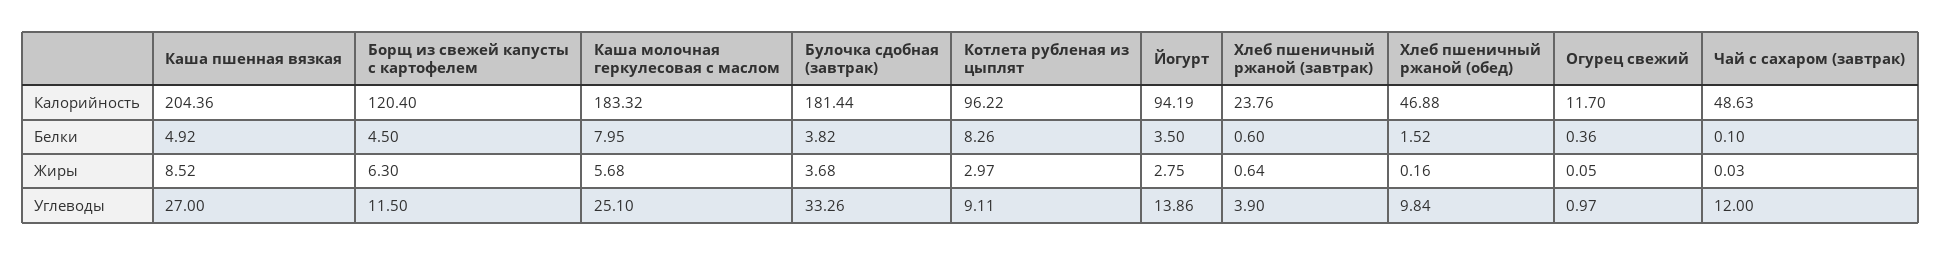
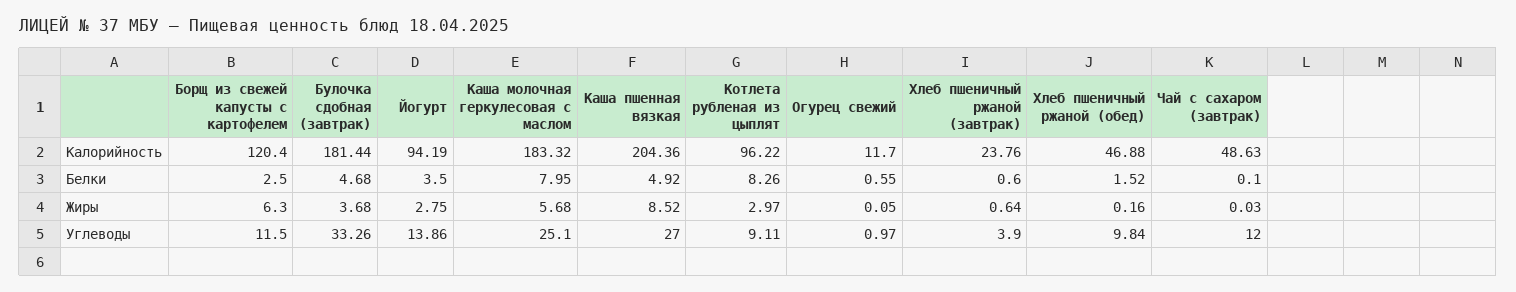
  {
    "Каша пшенная вязкая": {
      "Калорийность": 204.36,
      "Белки": 4.92,
      "Жиры": 8.52,
      "Углеводы": 27
    },
    "Борщ из свежей капусты с картофелем": {
      "Калорийность": 120.4,
-     "Белки": 4.5,
+     "Белки": 2.5,
      "Жиры": 6.3,
      "Углеводы": 11.5
    },
    "Каша молочная геркулесовая с маслом": {
      "Калорийность": 183.32,
      "Белки": 7.95,
      "Жиры": 5.68,
      "Углеводы": 25.1
    },
    "Булочка сдобная (завтрак)": {
      "Калорийность": 181.44,
-     "Белки": 3.82,
+     "Белки": 4.68,
      "Жиры": 3.68,
      "Углеводы": 33.26
    },
    "Котлета рубленая из цыплят": {
      "Калорийность": 96.22,
      "Белки": 8.26,
      "Жиры": 2.97,
      "Углеводы": 9.11
    },
    "Йогурт": {
      "Калорийность": 94.19,
      "Белки": 3.5,
      "Жиры": 2.75,
      "Углеводы": 13.86
    },
    "Хлеб пшеничный ржаной (завтрак)": {
      "Калорийность": 23.76,
      "Белки": 0.6,
      "Жиры": 0.64,
      "Углеводы": 3.9
    },
    "Хлеб пшеничный ржаной (обед)": {
      "Калорийность": 46.88,
      "Белки": 1.52,
      "Жиры": 0.16,
      "Углеводы": 9.84
    },
    "Огурец свежий": {
      "Калорийность": 11.7,
-     "Белки": 0.36,
+     "Белки": 0.55,
      "Жиры": 0.05,
      "Углеводы": 0.97
    },
    "Чай с сахаром (завтрак)": {
      "Калорийность": 48.63,
      "Белки": 0.1,
      "Жиры": 0.03,
      "Углеводы": 12
    }
  }

